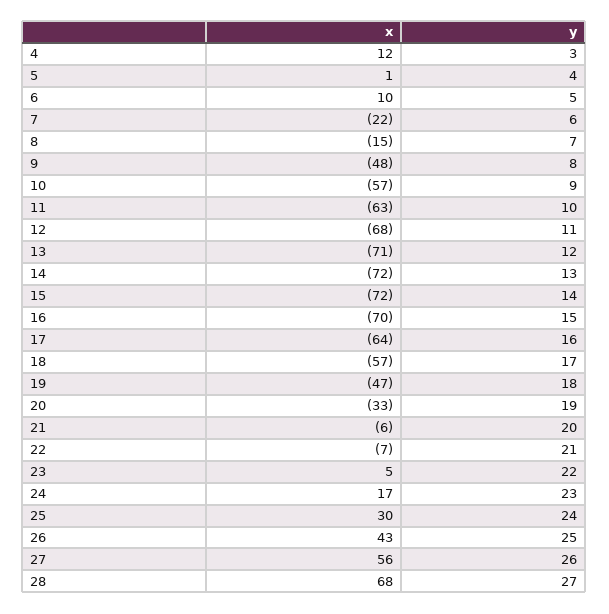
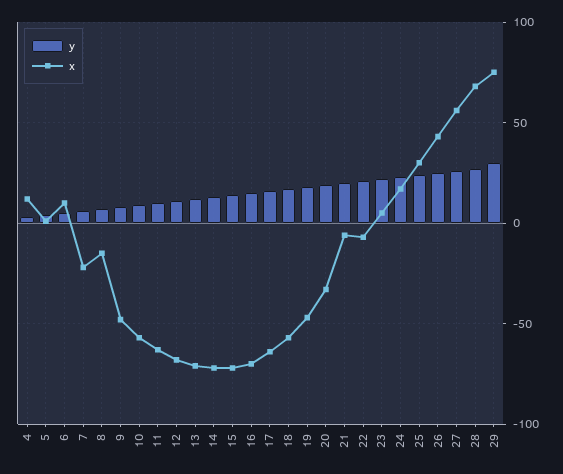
  {
    "x": {
      "4": 12,
      "5": 1,
      "6": 10,
      "7": -22,
      "8": -15,
      "9": -48,
      "10": -57,
      "11": -63,
      "12": -68,
      "13": -71,
      "14": -72,
      "15": -72,
      "16": -70,
      "17": -64,
      "18": -57,
      "19": -47,
      "20": -33,
      "21": -6,
      "22": -7,
      "23": 5,
      "24": 17,
      "25": 30,
      "26": 43,
      "27": 56,
-     "28": 68
+     "28": 68,
+     "29": 75
    },
    "y": {
      "4": 3,
      "5": 4,
      "6": 5,
      "7": 6,
      "8": 7,
      "9": 8,
      "10": 9,
      "11": 10,
      "12": 11,
      "13": 12,
      "14": 13,
      "15": 14,
      "16": 15,
      "17": 16,
      "18": 17,
      "19": 18,
      "20": 19,
      "21": 20,
      "22": 21,
      "23": 22,
      "24": 23,
      "25": 24,
      "26": 25,
      "27": 26,
-     "28": 27
+     "28": 27,
+     "29": 30
    }
  }

